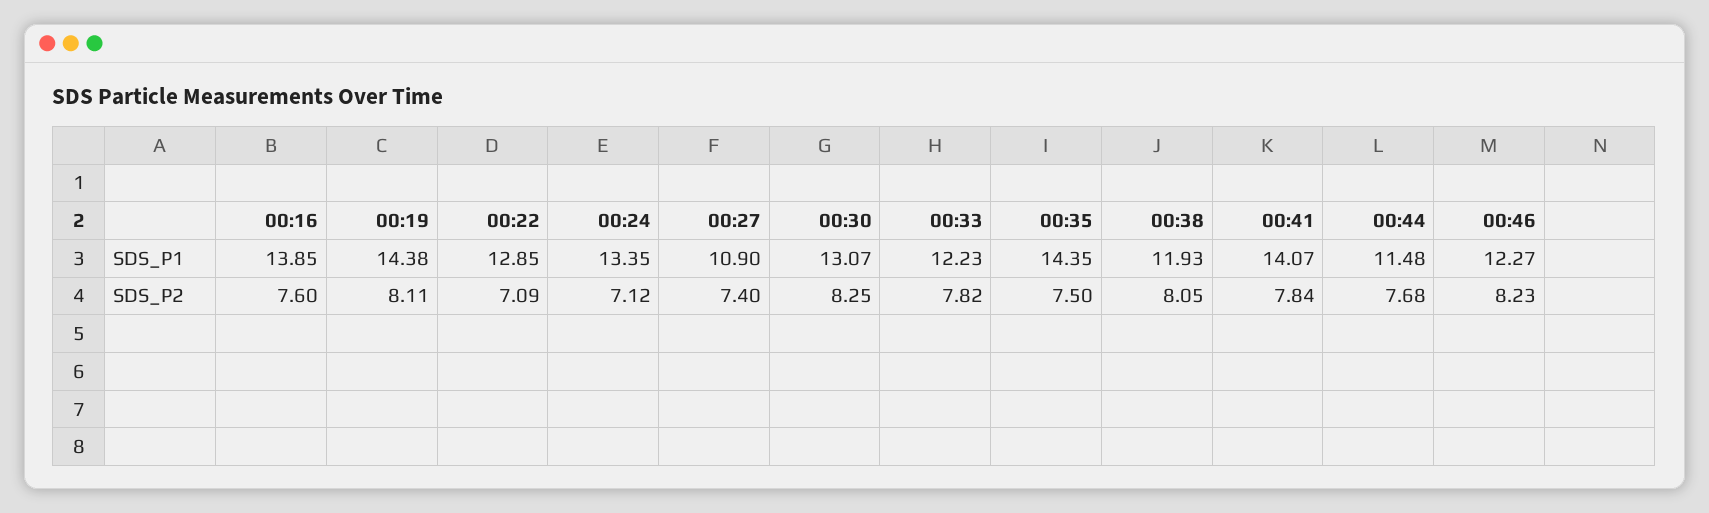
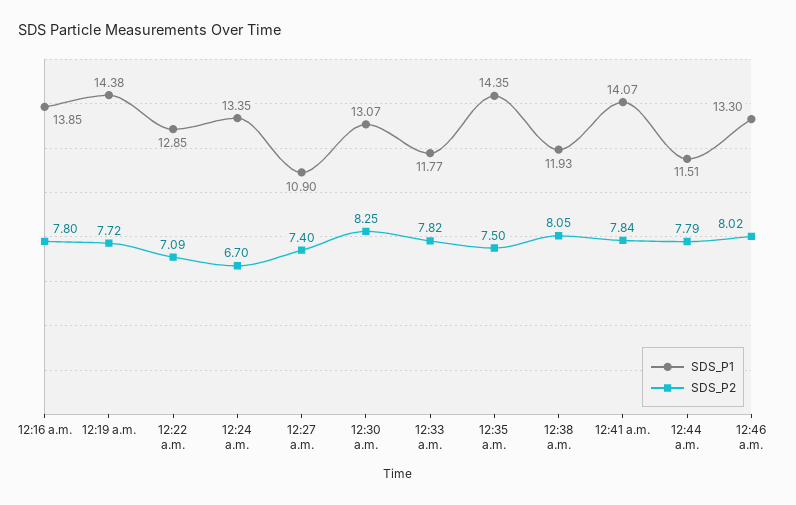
  {
    "SDS_P1": {
      "00:16": 13.85,
      "00:19": 14.38,
      "00:22": 12.85,
      "00:24": 13.35,
      "00:27": 10.9,
      "00:30": 13.07,
-     "00:33": 12.23,
+     "00:33": 11.77,
      "00:35": 14.35,
      "00:38": 11.93,
      "00:41": 14.07,
-     "00:44": 11.48,
+     "00:44": 11.51,
-     "00:46": 12.27
+     "00:46": 13.3
    },
    "SDS_P2": {
-     "00:16": 7.6,
+     "00:16": 7.8,
-     "00:19": 8.11,
+     "00:19": 7.72,
      "00:22": 7.09,
-     "00:24": 7.12,
+     "00:24": 6.7,
      "00:27": 7.4,
      "00:30": 8.25,
      "00:33": 7.82,
      "00:35": 7.5,
      "00:38": 8.05,
      "00:41": 7.84,
-     "00:44": 7.68,
+     "00:44": 7.79,
-     "00:46": 8.23
+     "00:46": 8.02
    }
  }

